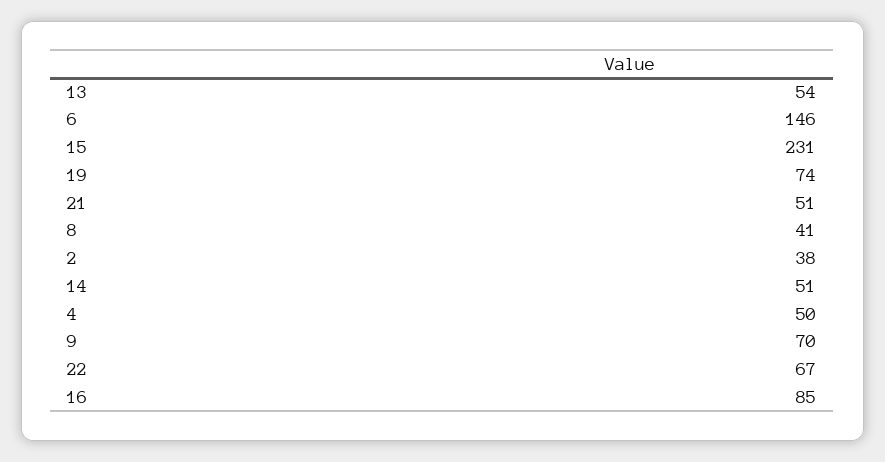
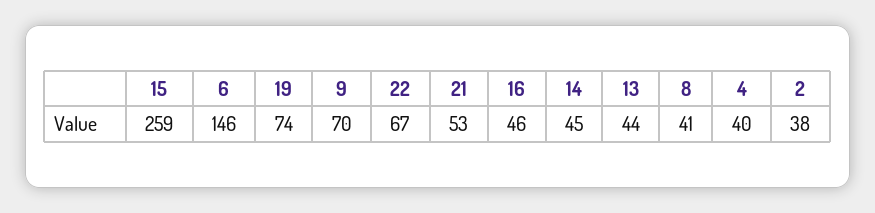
  {
-   "13": 54,
+   "13": 44,
    "6": 146,
-   "15": 231,
+   "15": 259,
    "19": 74,
-   "21": 51,
+   "21": 53,
    "8": 41,
    "2": 38,
-   "14": 51,
+   "14": 45,
-   "4": 50,
+   "4": 40,
    "9": 70,
    "22": 67,
-   "16": 85
+   "16": 46
  }

